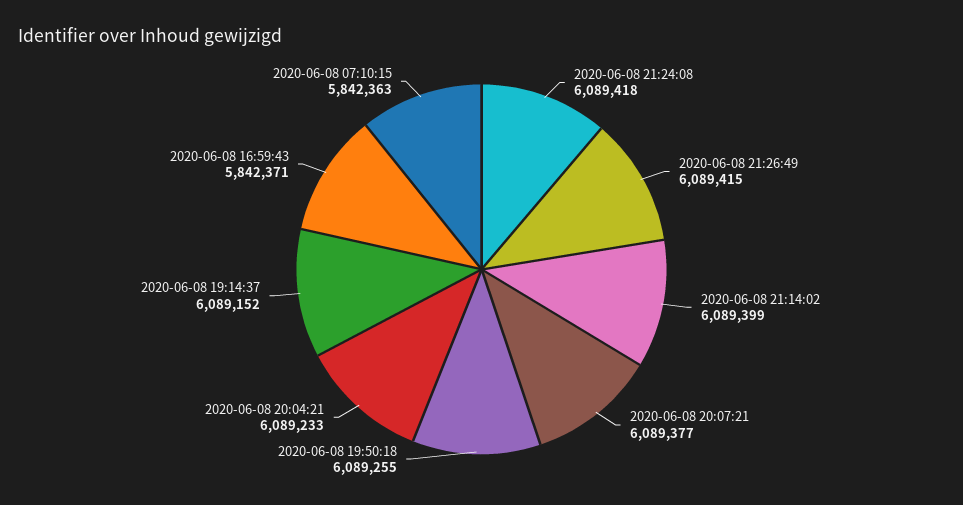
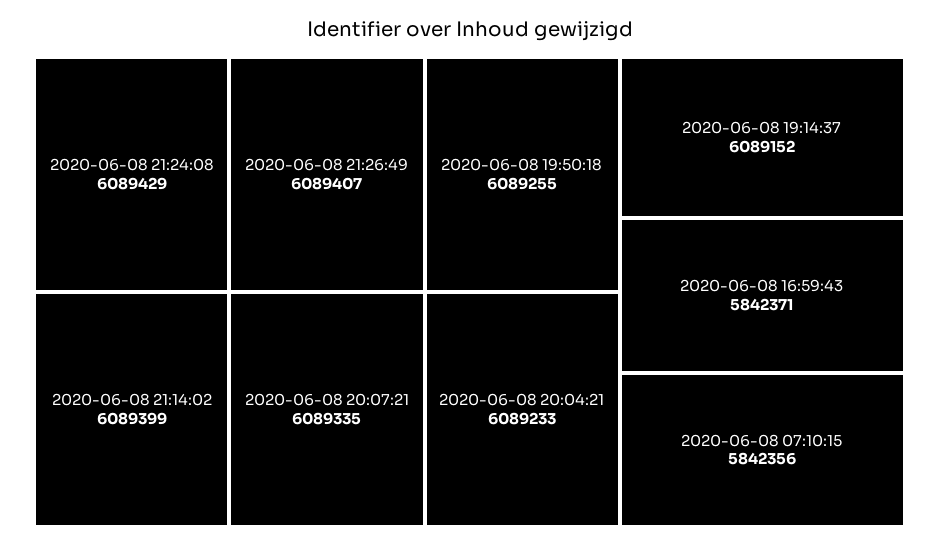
  {
-   "2020-06-08 21:24:08": 6089418,
+   "2020-06-08 21:24:08": 6089429,
-   "2020-06-08 21:26:49": 6089415,
+   "2020-06-08 21:26:49": 6089407,
    "2020-06-08 21:14:02": 6089399,
-   "2020-06-08 20:07:21": 6089377,
+   "2020-06-08 20:07:21": 6089335,
    "2020-06-08 19:50:18": 6089255,
    "2020-06-08 20:04:21": 6089233,
    "2020-06-08 19:14:37": 6089152,
    "2020-06-08 16:59:43": 5842371,
-   "2020-06-08 07:10:15": 5842363
+   "2020-06-08 07:10:15": 5842356
  }

